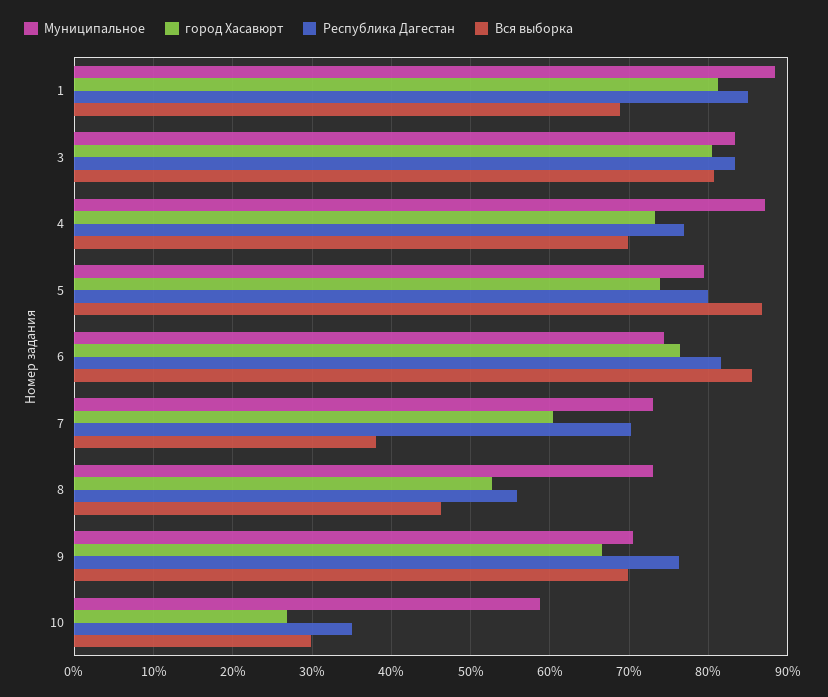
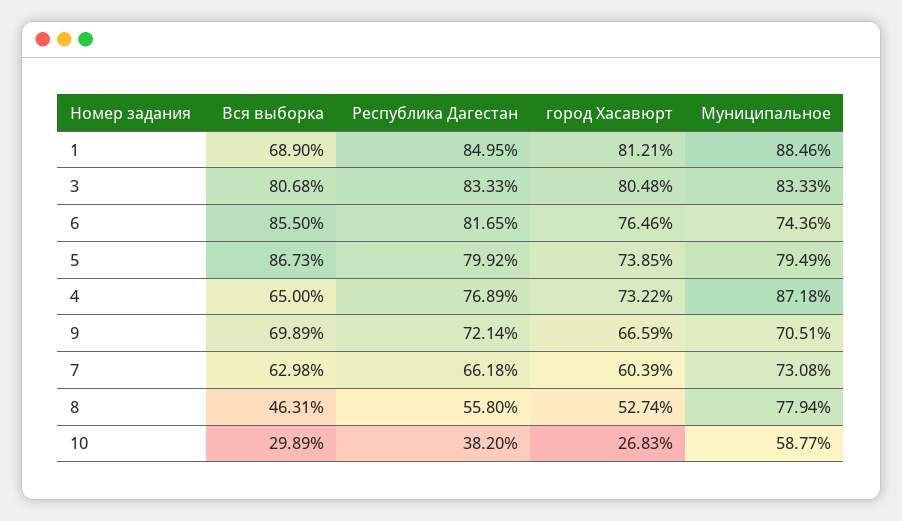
  {
    "Муниципальное": {
      "1": 88.46,
      "3": 83.33,
      "4": 87.18,
      "5": 79.49,
      "6": 74.36,
      "7": 73.08,
-     "8": 73,
+     "8": 77.94,
      "9": 70.51,
      "10": 58.77
    },
    "город Хасавюрт": {
      "1": 81.21,
      "3": 80.48,
      "4": 73.22,
      "5": 73.85,
      "6": 76.46,
      "7": 60.39,
      "8": 52.74,
      "9": 66.59,
      "10": 26.83
    },
    "Республика Дагестан": {
      "1": 84.95,
      "3": 83.33,
      "4": 76.89,
      "5": 79.92,
      "6": 81.65,
-     "7": 70,
+     "7": 66.18,
      "8": 55.8,
-     "9": 76,
+     "9": 72.14,
-     "10": 35
+     "10": 38.2
    },
    "Вся выборка": {
      "1": 68.9,
      "3": 80.68,
-     "4": 70,
+     "4": 65,
      "5": 86.73,
      "6": 85.5,
-     "7": 38,
+     "7": 62.98,
      "8": 46.31,
      "9": 69.89,
      "10": 29.89
    }
  }

